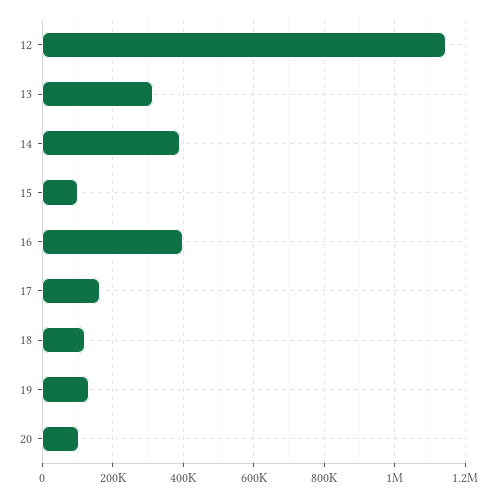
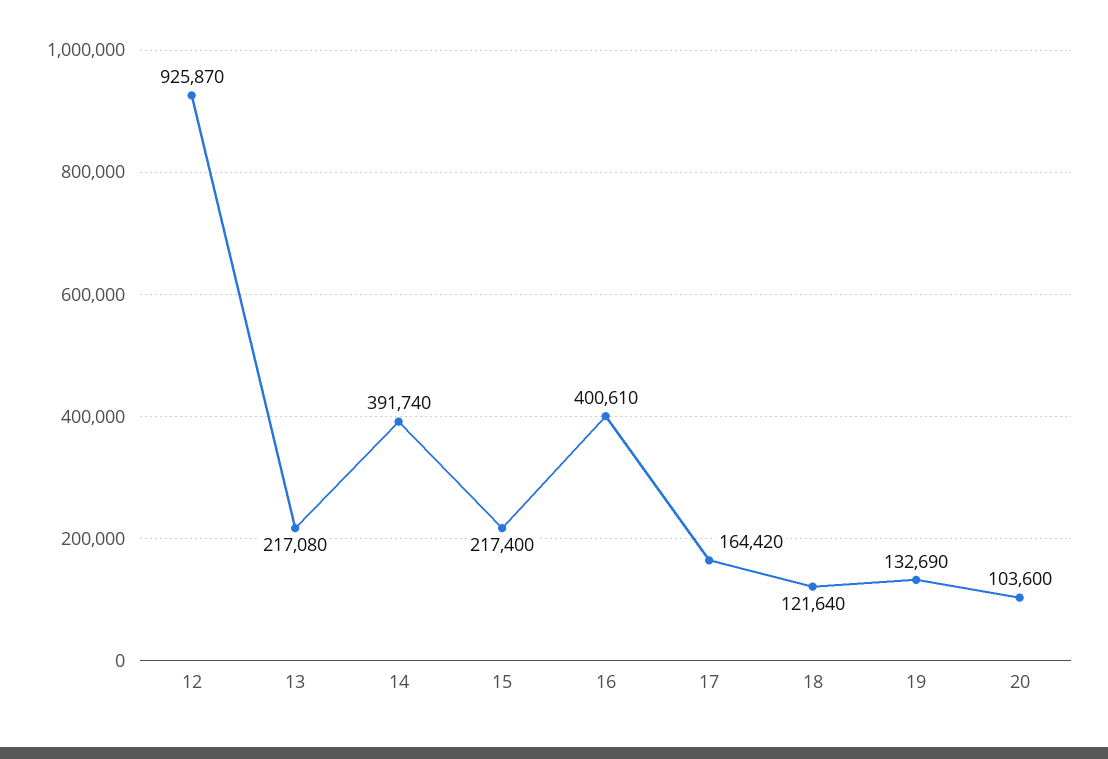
  {
-   "12": 1140000,
+   "12": 925870,
-   "13": 320000,
+   "13": 217080,
    "14": 391740,
-   "15": 100000,
+   "15": 217400,
    "16": 400610,
    "17": 164420,
    "18": 121640,
    "19": 132690,
    "20": 103600
  }

